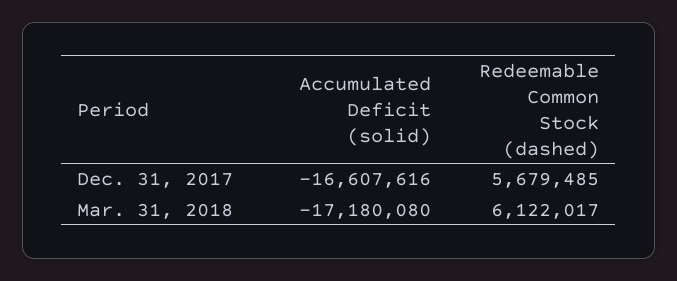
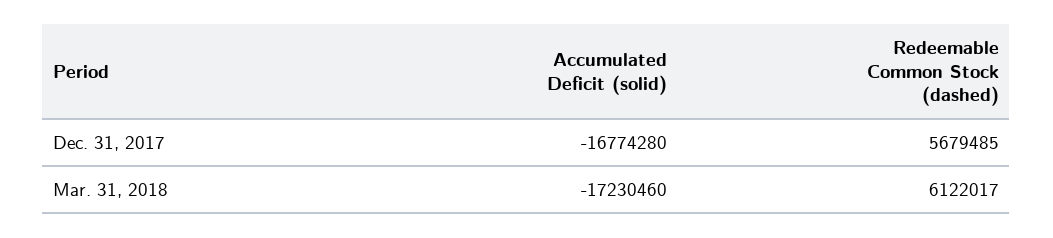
  {
    "Accumulated Deficit (solid)": {
-     "Dec. 31, 2017": -16607616,
+     "Dec. 31, 2017": -16774280,
-     "Mar. 31, 2018": -17180080
+     "Mar. 31, 2018": -17230460
    },
    "Redeemable Common Stock (dashed)": {
      "Dec. 31, 2017": 5679485,
      "Mar. 31, 2018": 6122017
    }
  }

